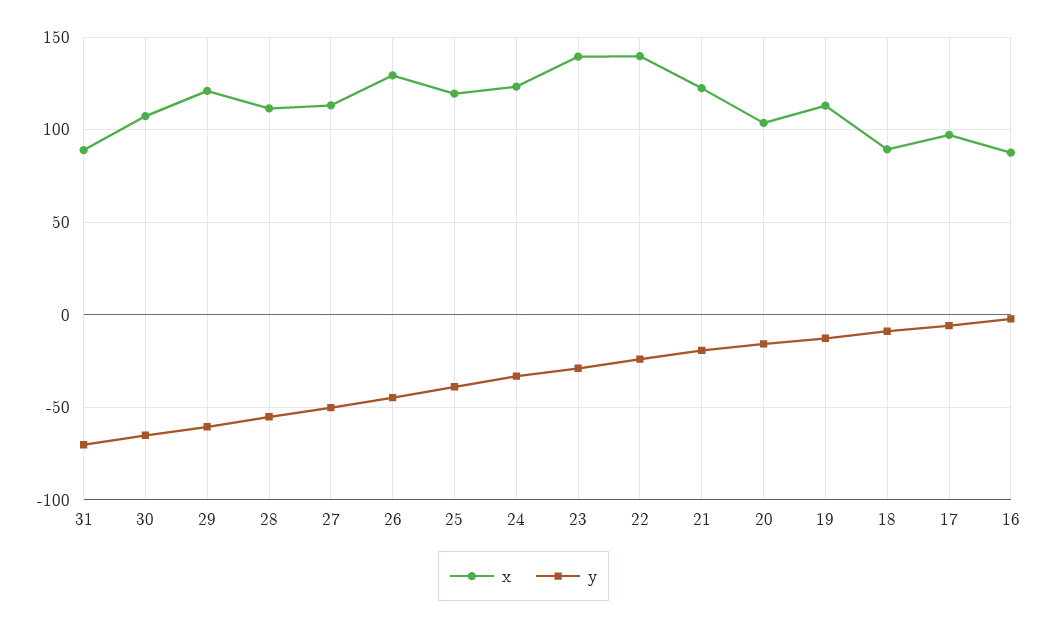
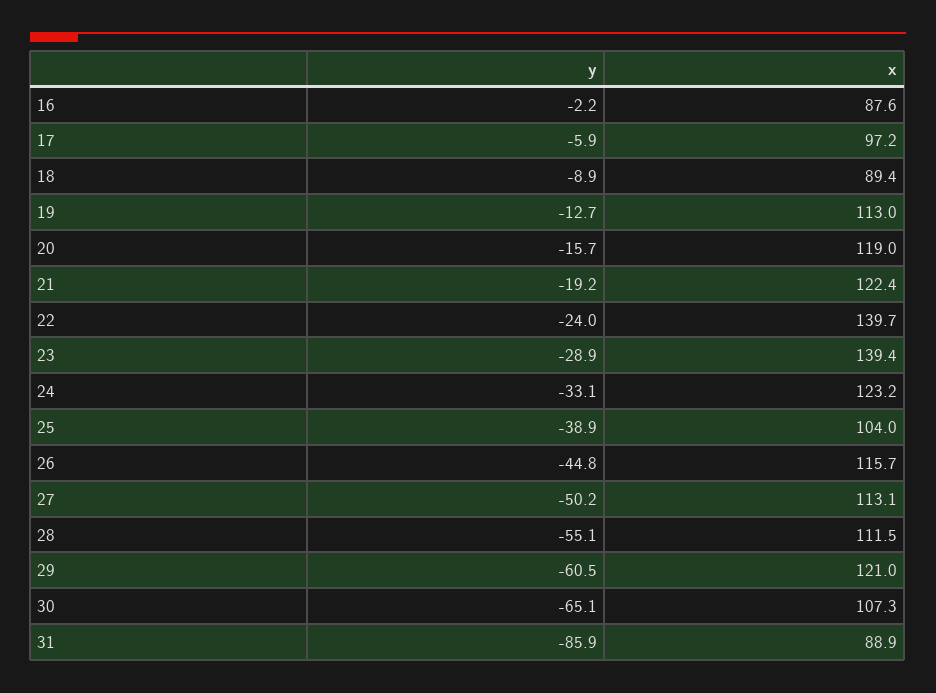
  {
    "x": {
      "31": 88.9,
      "30": 107.3,
      "29": 121,
      "28": 111.5,
      "27": 113.1,
-     "26": 130,
+     "26": 115.7,
-     "25": 120,
+     "25": 104,
      "24": 123.2,
      "23": 139.4,
      "22": 139.7,
      "21": 122.4,
-     "20": 105,
+     "20": 119,
      "19": 113,
      "18": 89.4,
      "17": 97.2,
      "16": 87.6
    },
    "y": {
-     "31": -70,
+     "31": -85.9,
      "30": -65.1,
      "29": -60.5,
      "28": -55.1,
      "27": -50.2,
      "26": -44.8,
      "25": -38.9,
      "24": -33.1,
      "23": -28.9,
      "22": -24,
      "21": -19.2,
      "20": -15.7,
      "19": -12.7,
      "18": -8.9,
      "17": -5.9,
      "16": -2.2
    }
  }

